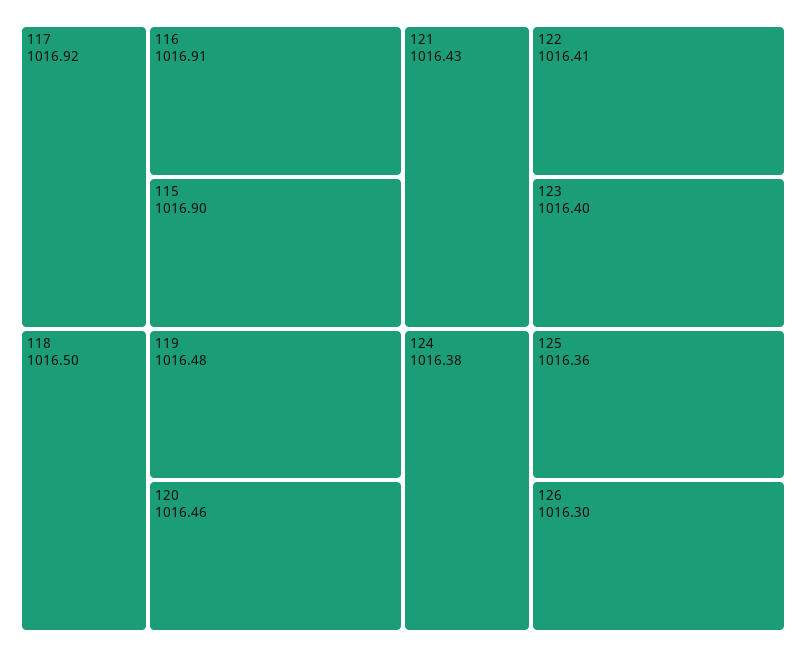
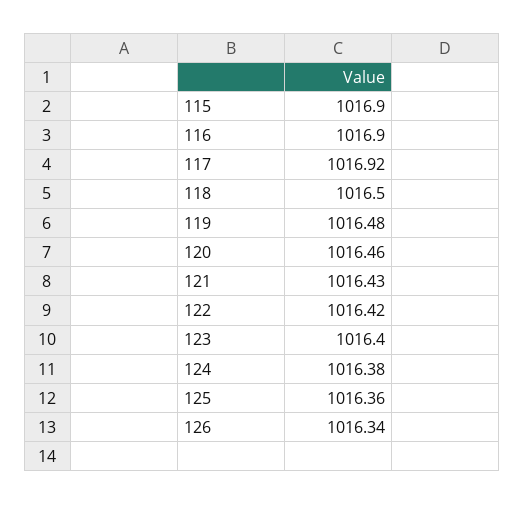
  {
    "117": 1016.92,
-   "116": 1016.91,
+   "116": 1016.9,
    "115": 1016.9,
    "118": 1016.5,
    "119": 1016.48,
    "120": 1016.46,
    "121": 1016.43,
-   "122": 1016.41,
+   "122": 1016.42,
    "123": 1016.4,
    "124": 1016.38,
    "125": 1016.36,
-   "126": 1016.3
+   "126": 1016.34
  }

